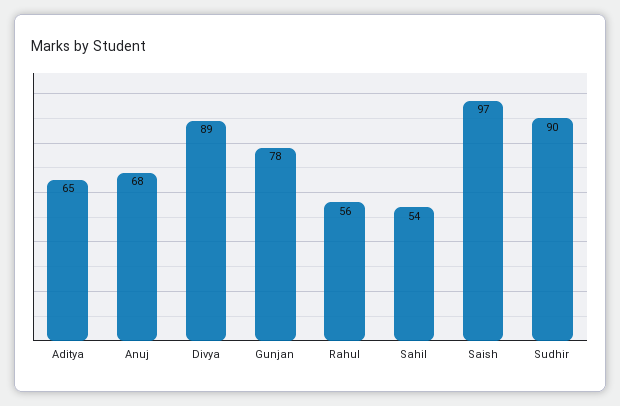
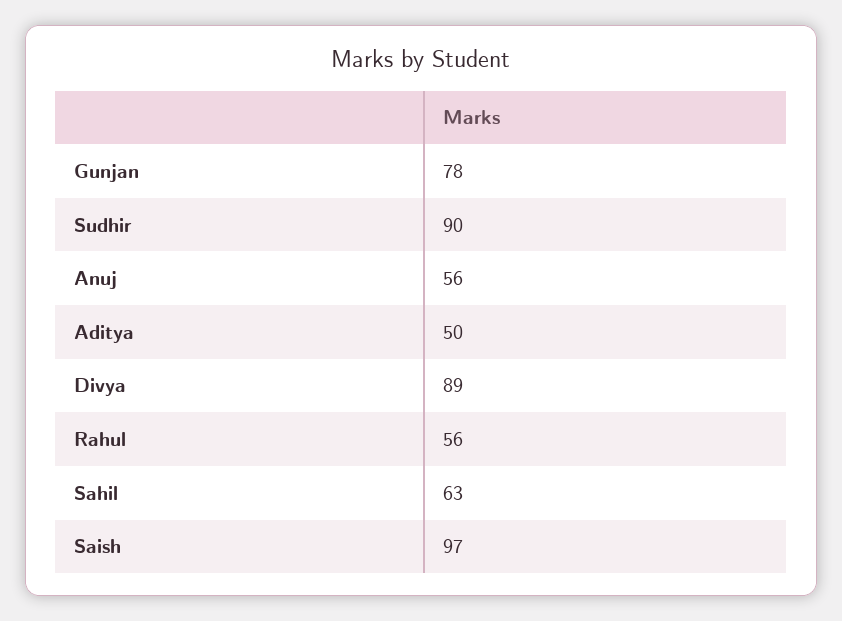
  {
-   "Aditya": 65,
+   "Aditya": 50,
-   "Anuj": 68,
+   "Anuj": 56,
    "Divya": 89,
    "Gunjan": 78,
    "Rahul": 56,
-   "Sahil": 54,
+   "Sahil": 63,
    "Saish": 97,
    "Sudhir": 90
  }

